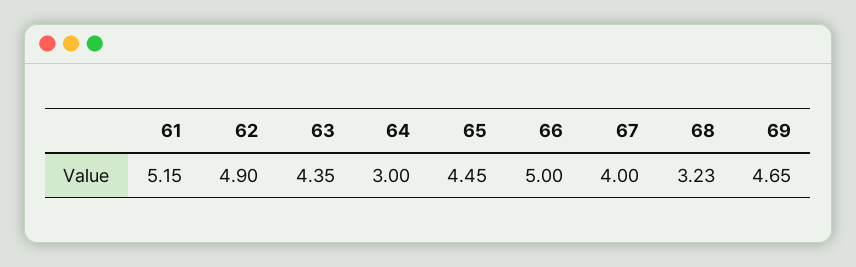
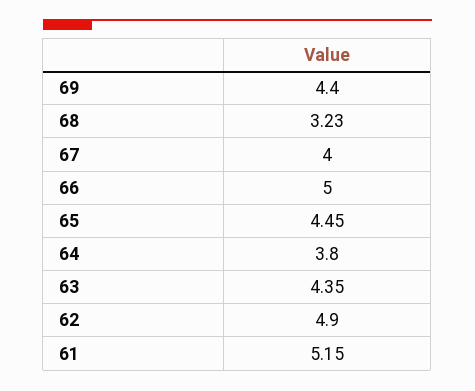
  {
    "61": 5.15,
    "62": 4.9,
    "63": 4.35,
-   "64": 3,
+   "64": 3.8,
    "65": 4.45,
    "66": 5,
    "67": 4,
    "68": 3.23,
-   "69": 4.65
+   "69": 4.4
  }

